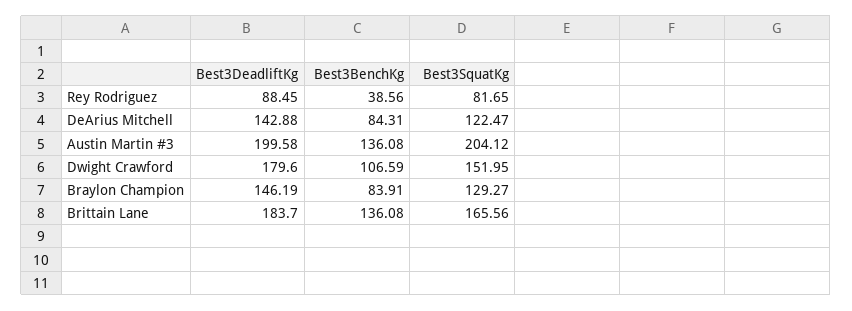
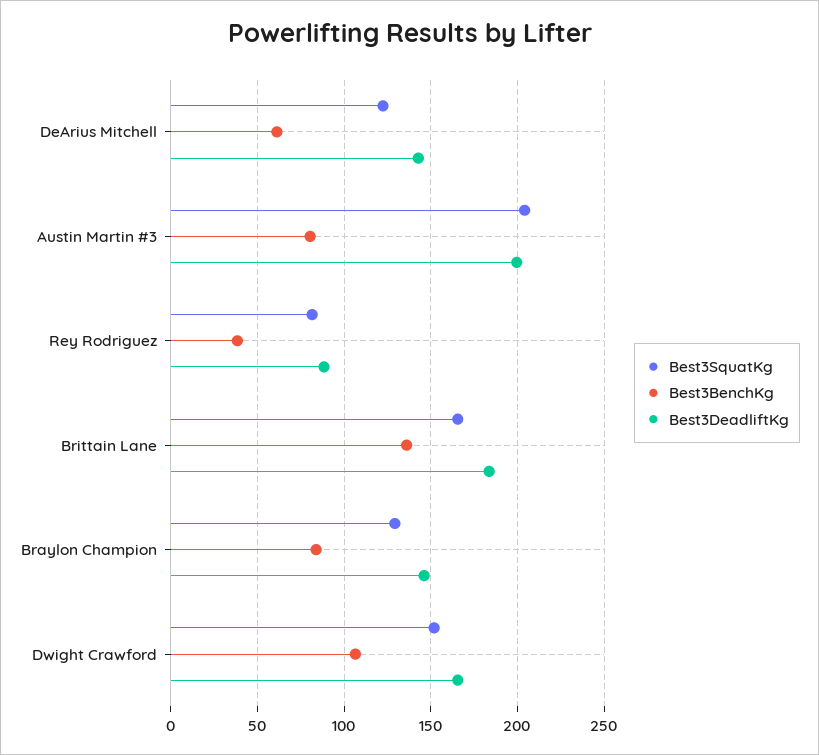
  {
    "Best3DeadliftKg": {
      "Rey Rodriguez": 88.45,
      "DeArius Mitchell": 142.88,
      "Austin Martin #3": 199.58,
-     "Dwight Crawford": 179.6,
+     "Dwight Crawford": 165,
      "Braylon Champion": 146.19,
      "Brittain Lane": 183.7
    },
    "Best3BenchKg": {
      "Rey Rodriguez": 38.56,
-     "DeArius Mitchell": 84.31,
+     "DeArius Mitchell": 60,
-     "Austin Martin #3": 136.08,
+     "Austin Martin #3": 80,
      "Dwight Crawford": 106.59,
      "Braylon Champion": 83.91,
      "Brittain Lane": 136.08
    },
    "Best3SquatKg": {
      "Rey Rodriguez": 81.65,
      "DeArius Mitchell": 122.47,
      "Austin Martin #3": 204.12,
      "Dwight Crawford": 151.95,
      "Braylon Champion": 129.27,
      "Brittain Lane": 165.56
    }
  }

